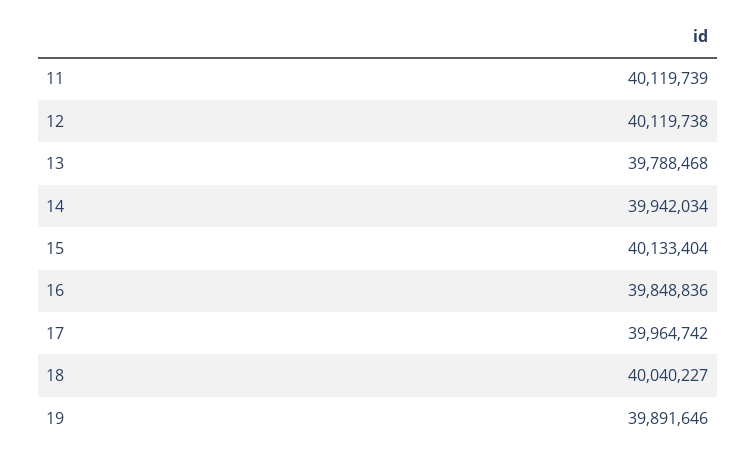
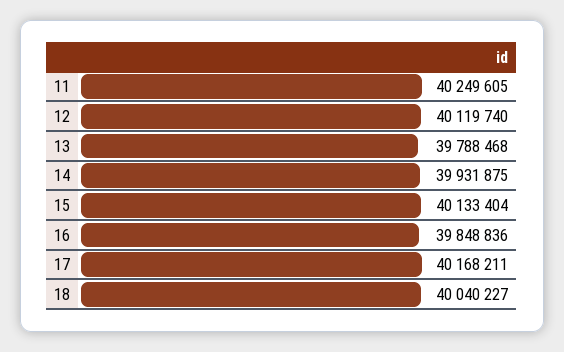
  {
-   "11": 40119739,
+   "11": 40249605,
-   "12": 40119738,
+   "12": 40119740,
    "13": 39788468,
-   "14": 39942034,
+   "14": 39931875,
    "15": 40133404,
    "16": 39848836,
-   "17": 39964742,
+   "17": 40168211,
-   "18": 40040227,
+   "18": 40040227
-   "19": 39891646
  }

